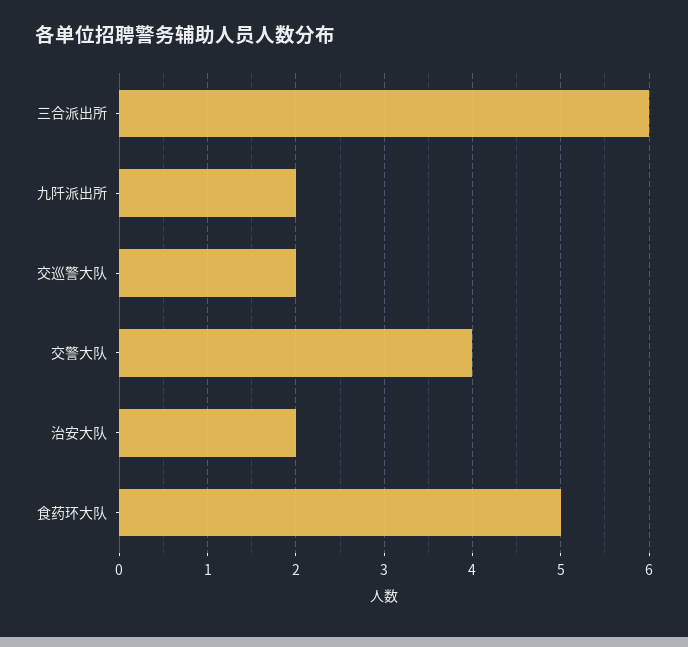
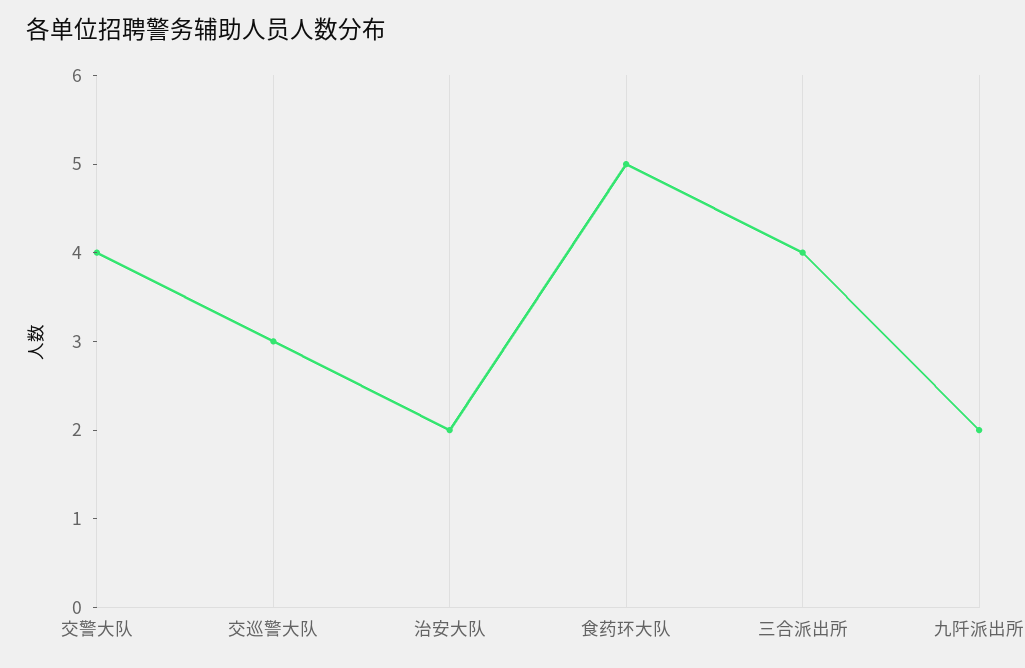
  {
-   "三合派出所": 6,
+   "三合派出所": 4,
    "九阡派出所": 2,
-   "交巡警大队": 2,
+   "交巡警大队": 3,
    "交警大队": 4,
    "治安大队": 2,
    "食药环大队": 5
  }

